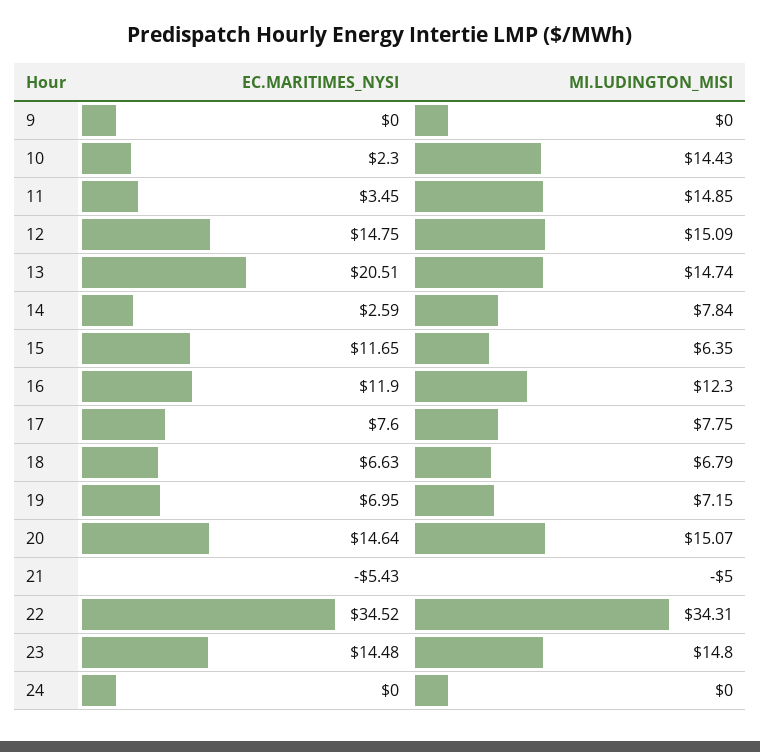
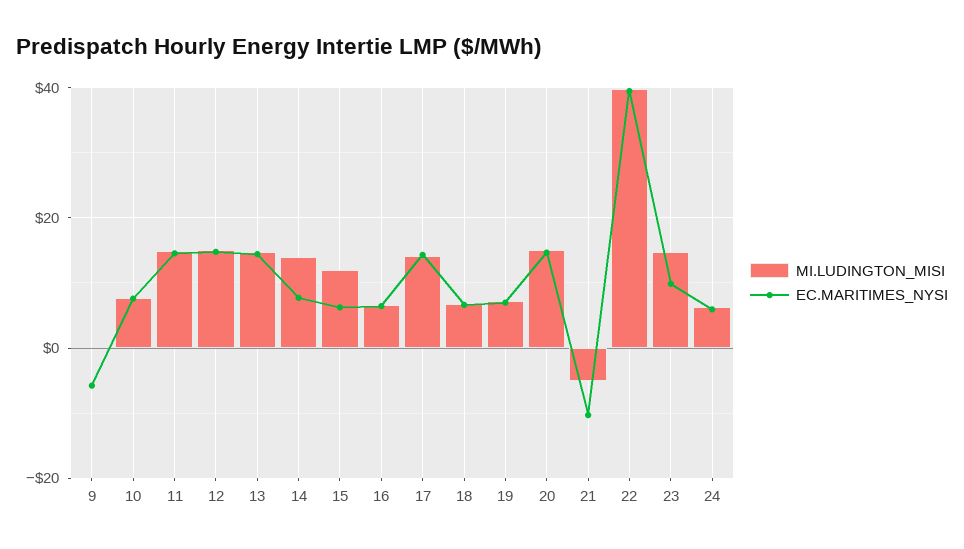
  {
    "EC.MARITIMES_NYSI": {
-     "9": 0,
+     "9": -6,
-     "10": 2.3,
+     "10": 8,
-     "11": 3.45,
+     "11": 14,
      "12": 14.75,
-     "13": 20.51,
+     "13": 14,
-     "14": 2.59,
+     "14": 8,
-     "15": 11.65,
+     "15": 6,
-     "16": 11.9,
+     "16": 6,
-     "17": 7.6,
+     "17": 14,
      "18": 6.63,
      "19": 6.95,
      "20": 14.64,
-     "21": -5.43,
+     "21": -10,
-     "22": 34.52,
+     "22": 40,
-     "23": 14.48,
+     "23": 10,
-     "24": 0
+     "24": 6
    },
    "MI.LUDINGTON_MISI": {
      "9": 0,
-     "10": 14.43,
+     "10": 8,
      "11": 14.85,
      "12": 15.09,
      "13": 14.74,
-     "14": 7.84,
+     "14": 14,
-     "15": 6.35,
+     "15": 12,
-     "16": 12.3,
+     "16": 6,
-     "17": 7.75,
+     "17": 14,
      "18": 6.79,
      "19": 7.15,
      "20": 15.07,
      "21": -5,
-     "22": 34.31,
+     "22": 40,
      "23": 14.8,
-     "24": 0
+     "24": 6
    }
  }

